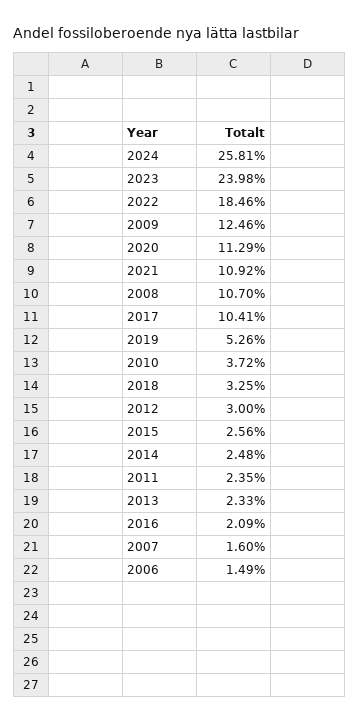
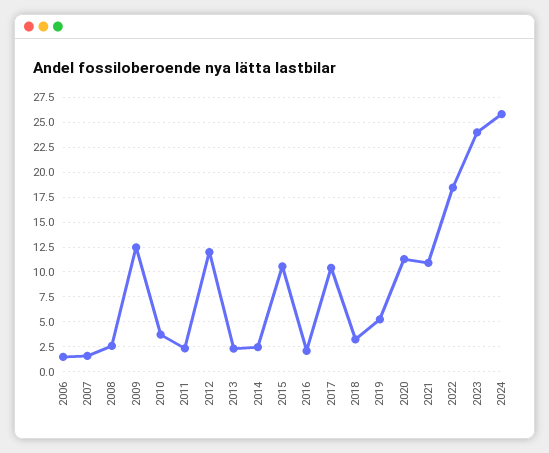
  {
    "2024": 25.81,
    "2023": 23.98,
    "2022": 18.46,
    "2009": 12.46,
    "2020": 11.29,
    "2021": 10.92,
-   "2008": 10.7,
+   "2008": 2.5,
    "2017": 10.41,
    "2019": 5.26,
    "2010": 3.72,
    "2018": 3.25,
-   "2012": 3,
+   "2012": 12.5,
-   "2015": 2.56,
+   "2015": 10,
    "2014": 2.48,
    "2011": 2.35,
    "2013": 2.33,
    "2016": 2.09,
    "2007": 1.6,
    "2006": 1.49
  }

